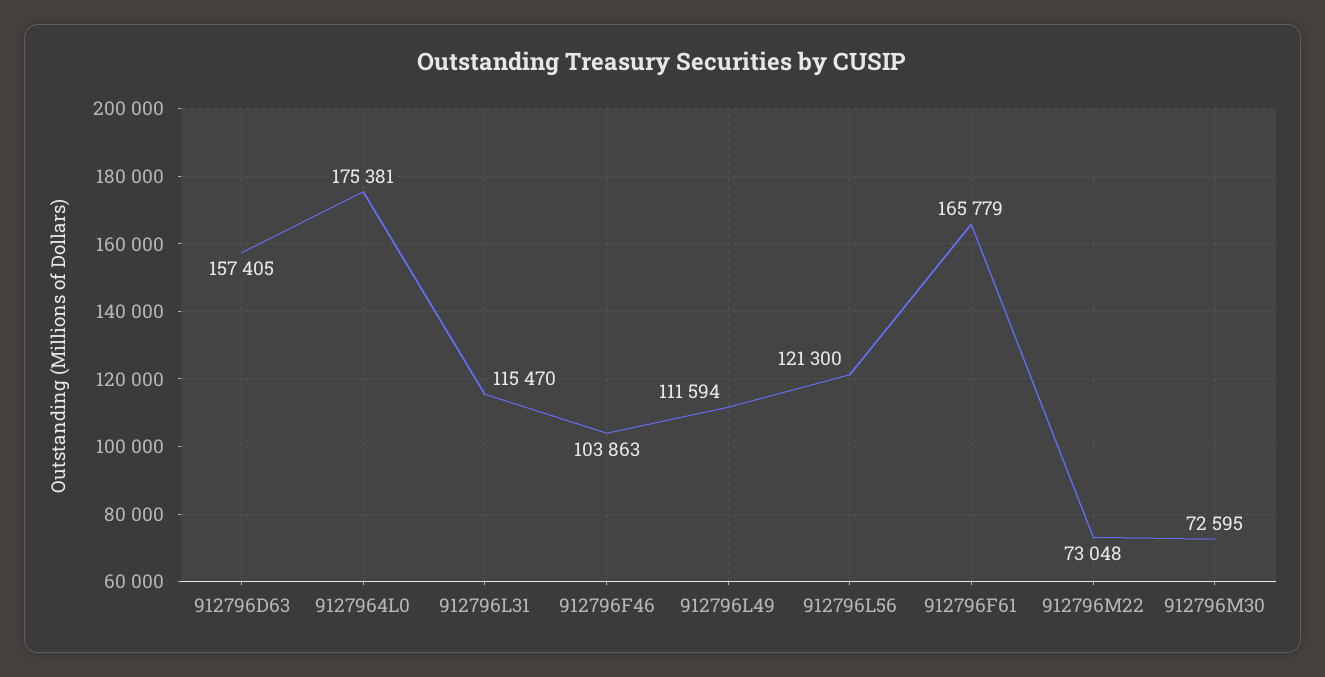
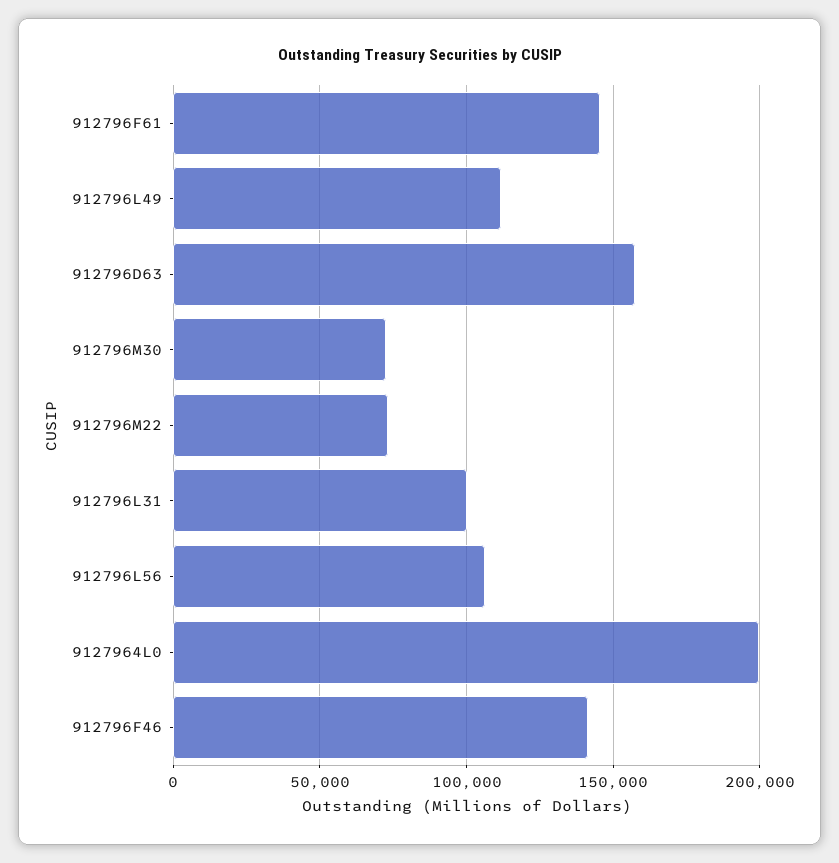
  {
    "912796D63": 157405,
-   "9127964L0": 175381,
+   "9127964L0": 200000,
-   "912796L31": 115470,
+   "912796L31": 100000,
-   "912796F46": 103863,
+   "912796F46": 140000,
    "912796L49": 111594,
-   "912796L56": 121300,
+   "912796L56": 105000,
-   "912796F61": 165779,
+   "912796F61": 145000,
    "912796M22": 73048,
    "912796M30": 72595
  }

